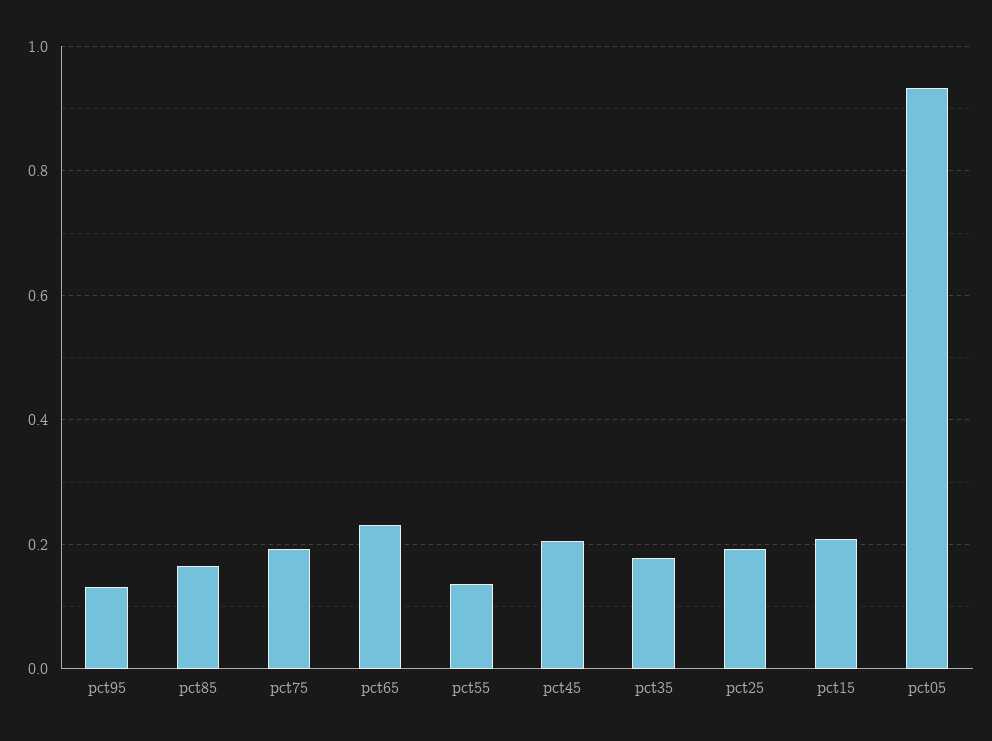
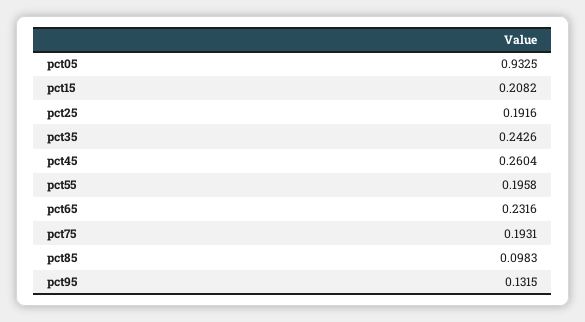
  {
    "pct95": 0.1315,
-   "pct85": 0.16,
+   "pct85": 0.0983,
    "pct75": 0.1931,
    "pct65": 0.2316,
-   "pct55": 0.14,
+   "pct55": 0.1958,
-   "pct45": 0.2,
+   "pct45": 0.2604,
-   "pct35": 0.18,
+   "pct35": 0.2426,
    "pct25": 0.1916,
    "pct15": 0.2082,
    "pct05": 0.9325
  }

